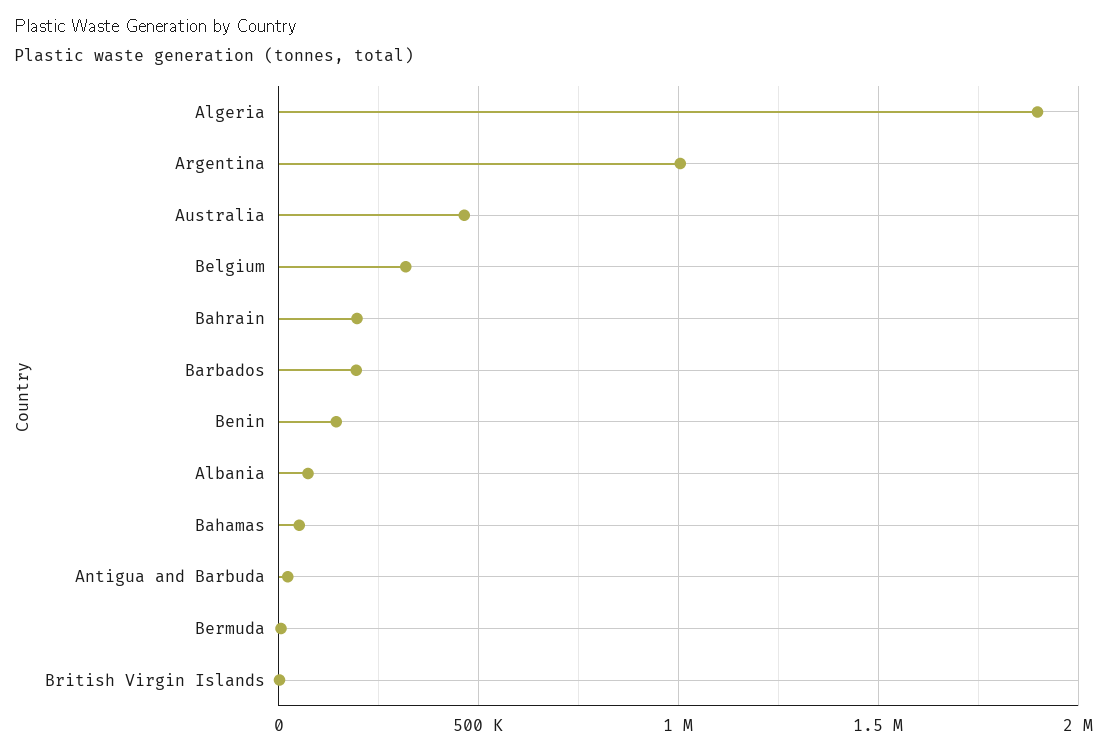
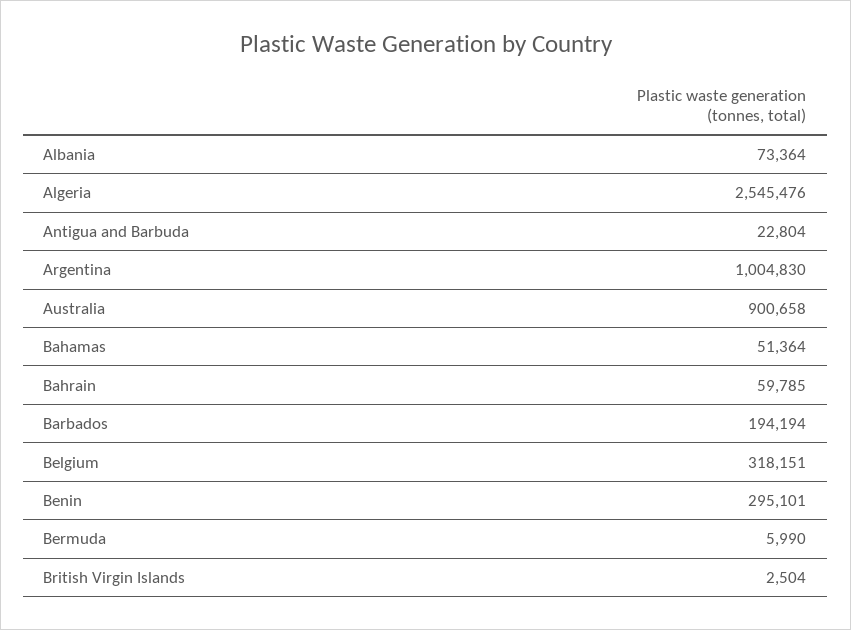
  {
-   "Algeria": 1900000,
+   "Algeria": 2545476,
    "Argentina": 1004830,
-   "Australia": 450000,
+   "Australia": 900658,
    "Belgium": 318151,
-   "Bahrain": 200000,
+   "Bahrain": 59785,
    "Barbados": 194194,
-   "Benin": 150000,
+   "Benin": 295101,
    "Albania": 73364,
    "Bahamas": 51364,
    "Antigua and Barbuda": 22804,
    "Bermuda": 5990,
    "British Virgin Islands": 2504
  }

